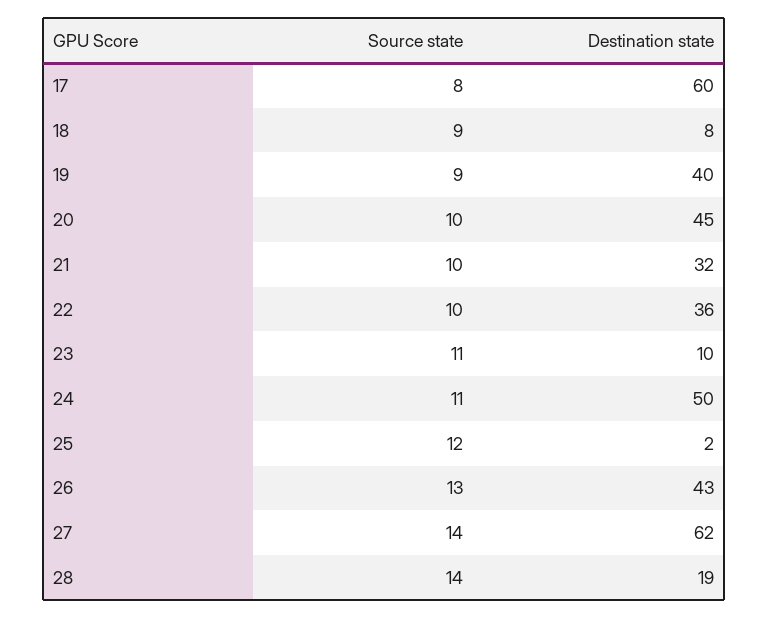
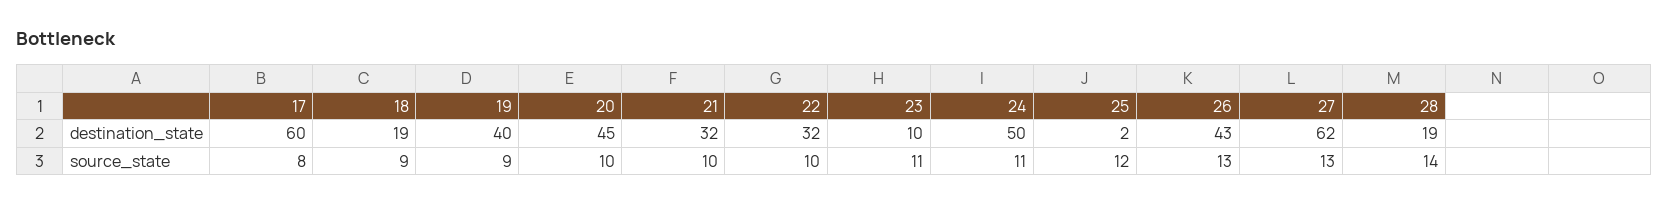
  {
    "Source state": {
      "17": 8,
      "18": 9,
      "19": 9,
      "20": 10,
      "21": 10,
      "22": 10,
      "23": 11,
      "24": 11,
      "25": 12,
      "26": 13,
-     "27": 14,
+     "27": 13,
      "28": 14
    },
    "Destination state": {
      "17": 60,
-     "18": 8,
+     "18": 19,
      "19": 40,
      "20": 45,
      "21": 32,
-     "22": 36,
+     "22": 32,
      "23": 10,
      "24": 50,
      "25": 2,
      "26": 43,
      "27": 62,
      "28": 19
    }
  }

